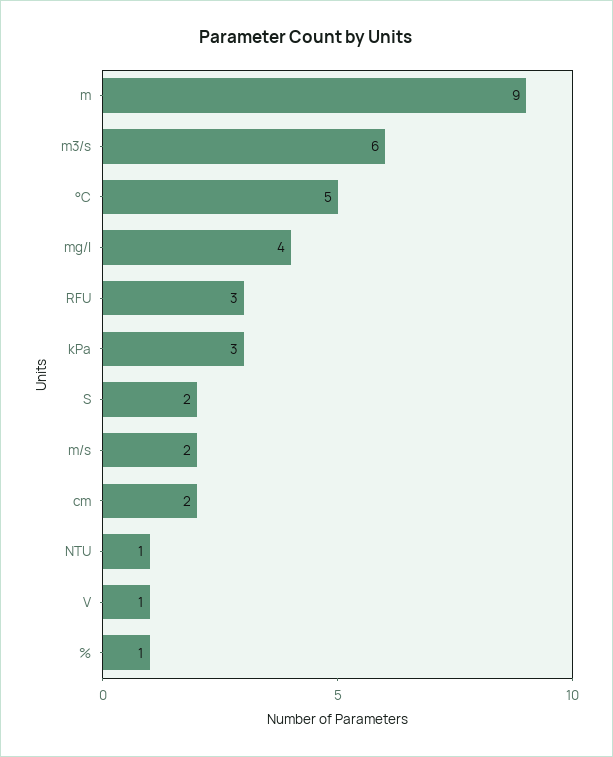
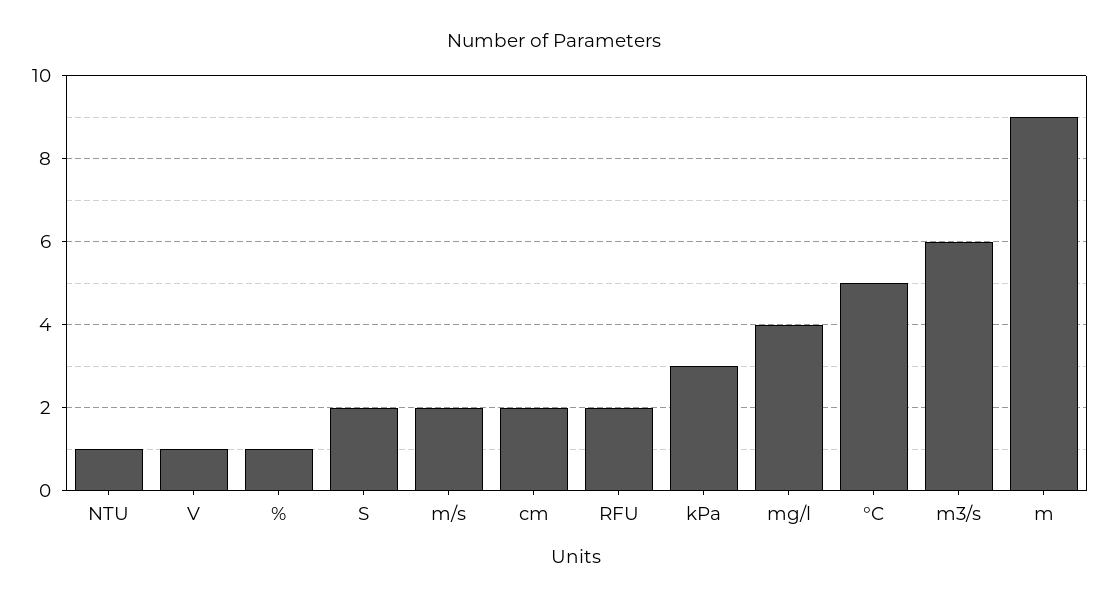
  {
    "m": 9,
    "m3/s": 6,
    "°C": 5,
    "mg/l": 4,
-   "RFU": 3,
+   "RFU": 2,
    "kPa": 3,
    "S": 2,
    "m/s": 2,
    "cm": 2,
    "NTU": 1,
    "V": 1,
    "%": 1
  }

